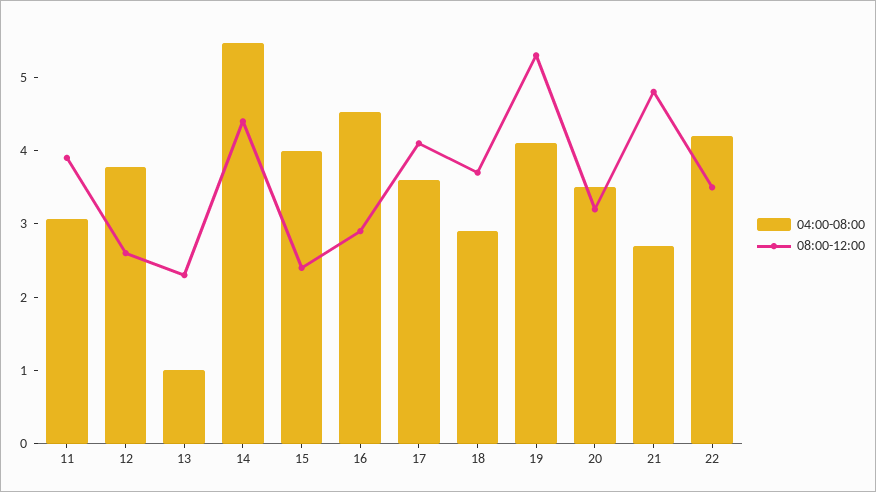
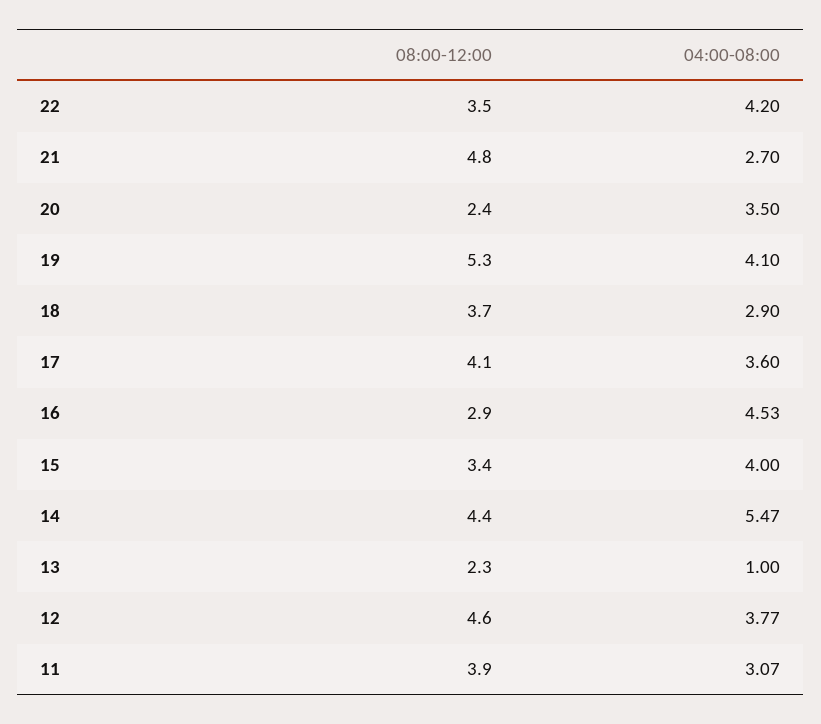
  {
    "04:00-08:00": {
      "11": 3.07,
      "12": 3.77,
      "13": 1,
      "14": 5.47,
      "15": 4,
      "16": 4.53,
      "17": 3.6,
      "18": 2.9,
      "19": 4.1,
      "20": 3.5,
      "21": 2.7,
      "22": 4.2
    },
    "08:00-12:00": {
      "11": 3.9,
-     "12": 2.6,
+     "12": 4.6,
      "13": 2.3,
      "14": 4.4,
-     "15": 2.4,
+     "15": 3.4,
      "16": 2.9,
      "17": 4.1,
      "18": 3.7,
      "19": 5.3,
-     "20": 3.2,
+     "20": 2.4,
      "21": 4.8,
      "22": 3.5
    }
  }

